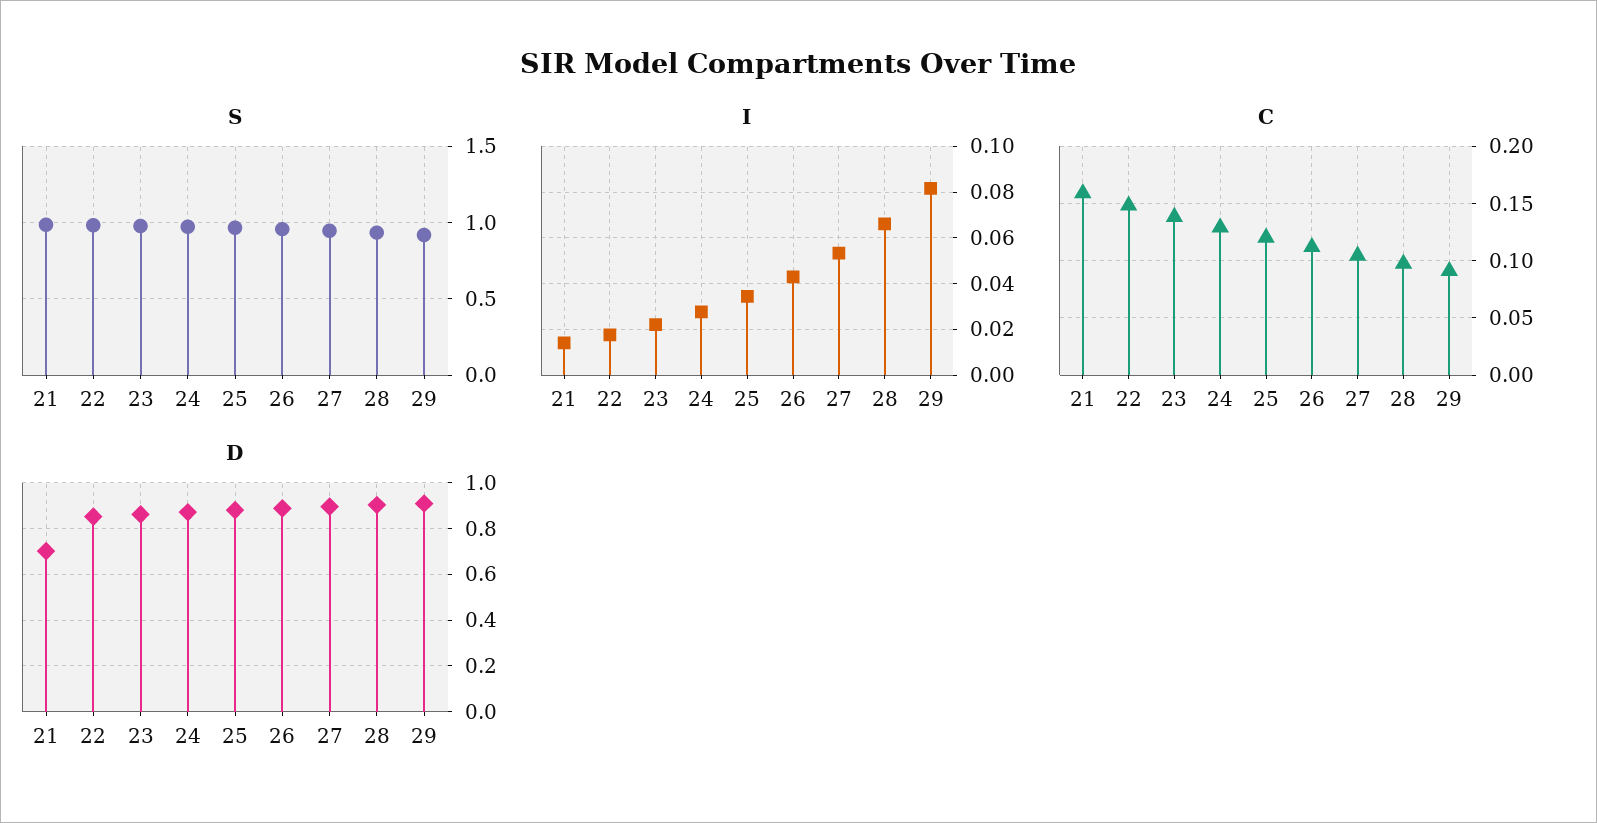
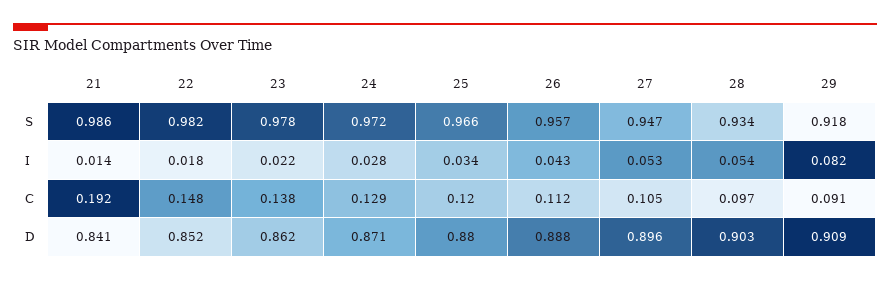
  {
    "S": {
      "21": 0.986,
      "22": 0.982,
      "23": 0.978,
      "24": 0.972,
      "25": 0.966,
      "26": 0.957,
      "27": 0.947,
      "28": 0.934,
      "29": 0.918
    },
    "I": {
      "21": 0.014,
      "22": 0.018,
      "23": 0.022,
      "24": 0.028,
      "25": 0.034,
      "26": 0.043,
      "27": 0.053,
-     "28": 0.065,
+     "28": 0.054,
      "29": 0.082
    },
    "C": {
-     "21": 0.16,
+     "21": 0.192,
      "22": 0.148,
      "23": 0.138,
      "24": 0.129,
      "25": 0.12,
      "26": 0.112,
      "27": 0.105,
      "28": 0.097,
      "29": 0.091
    },
    "D": {
-     "21": 0.7,
+     "21": 0.841,
      "22": 0.852,
      "23": 0.862,
      "24": 0.871,
      "25": 0.88,
      "26": 0.888,
      "27": 0.896,
      "28": 0.903,
      "29": 0.909
    }
  }

